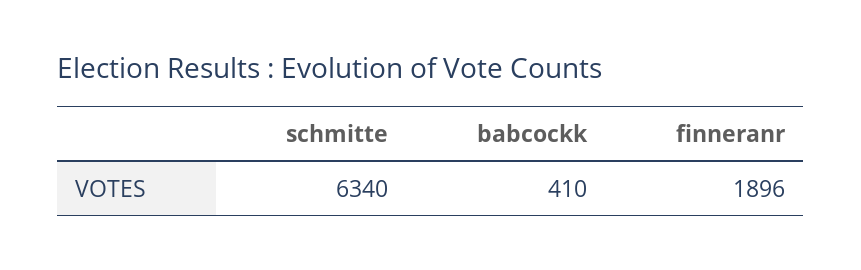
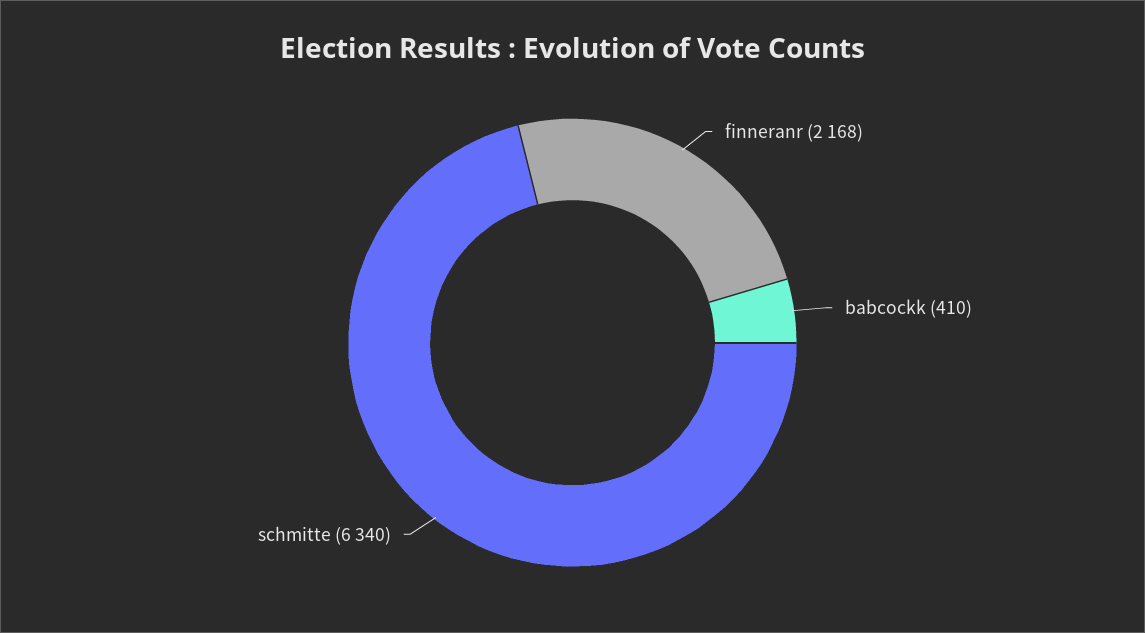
  {
    "schmitte": 6340,
    "babcockk": 410,
-   "finneranr": 1896
+   "finneranr": 2168
  }

